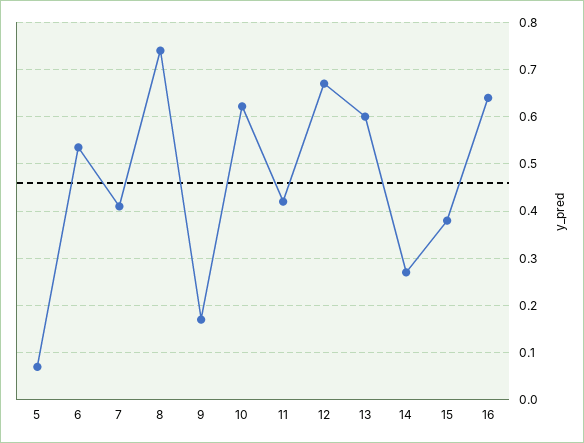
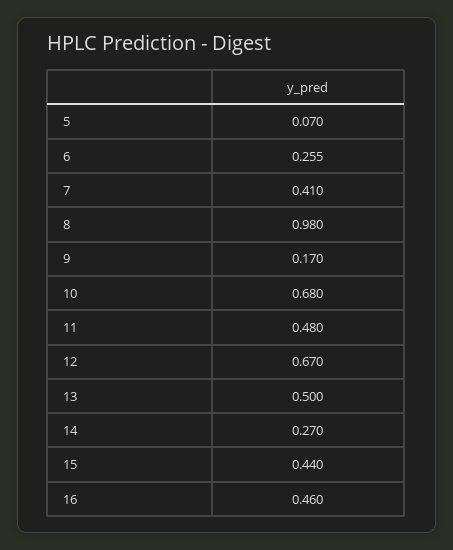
  {
    "5": 0.07,
-   "6": 0.54,
+   "6": 0.255,
    "7": 0.41,
-   "8": 0.74,
+   "8": 0.98,
    "9": 0.17,
-   "10": 0.62,
+   "10": 0.68,
-   "11": 0.42,
+   "11": 0.48,
    "12": 0.67,
-   "13": 0.6,
+   "13": 0.5,
    "14": 0.27,
-   "15": 0.38,
+   "15": 0.44,
-   "16": 0.64
+   "16": 0.46
  }

